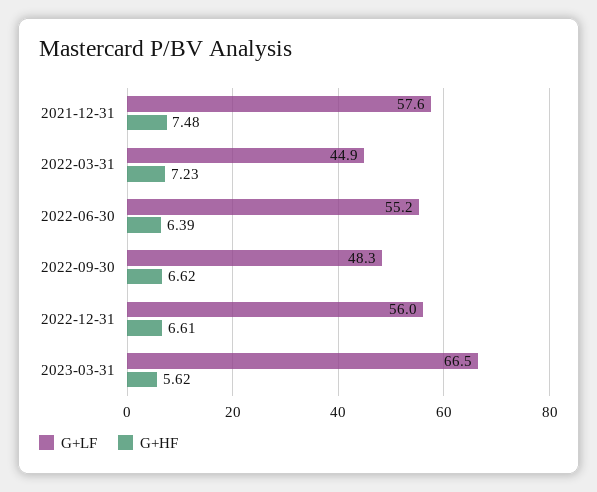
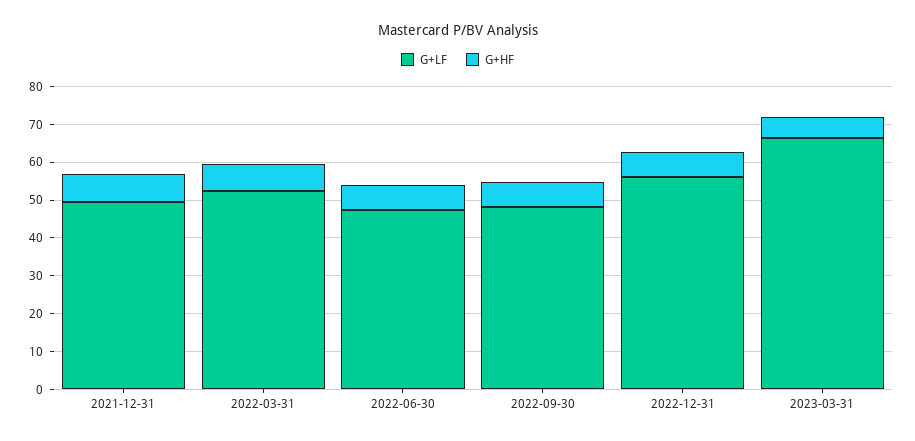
  {
    "G+LF": {
-     "2021-12-31": 57.6,
+     "2021-12-31": 50,
-     "2022-03-31": 44.9,
+     "2022-03-31": 52.5,
-     "2022-06-30": 55.2,
+     "2022-06-30": 47.5,
      "2022-09-30": 48.3,
      "2022-12-31": 56,
      "2023-03-31": 66.5
    },
    "G+HF": {
      "2021-12-31": 7.48,
      "2022-03-31": 7.23,
      "2022-06-30": 6.39,
      "2022-09-30": 6.62,
      "2022-12-31": 6.61,
      "2023-03-31": 5.62
    }
  }

